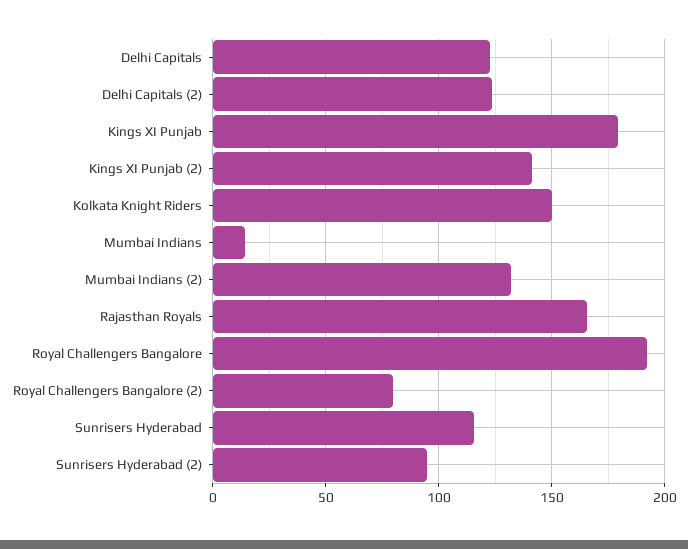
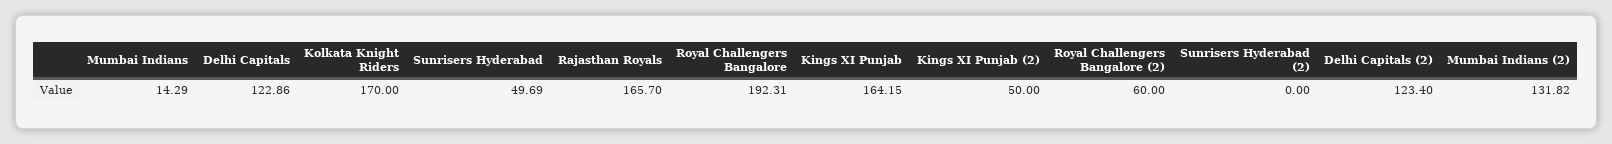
  {
    "Delhi Capitals": 122.86,
    "Delhi Capitals (2)": 123.4,
-   "Kings XI Punjab": 180,
+   "Kings XI Punjab": 164.15,
-   "Kings XI Punjab (2)": 140,
+   "Kings XI Punjab (2)": 50,
-   "Kolkata Knight Riders": 150,
+   "Kolkata Knight Riders": 170,
    "Mumbai Indians": 14.29,
    "Mumbai Indians (2)": 131.82,
    "Rajasthan Royals": 165.7,
    "Royal Challengers Bangalore": 192.31,
-   "Royal Challengers Bangalore (2)": 80,
+   "Royal Challengers Bangalore (2)": 60,
-   "Sunrisers Hyderabad": 115,
+   "Sunrisers Hyderabad": 49.69,
-   "Sunrisers Hyderabad (2)": 95
+   "Sunrisers Hyderabad (2)": 0
  }

